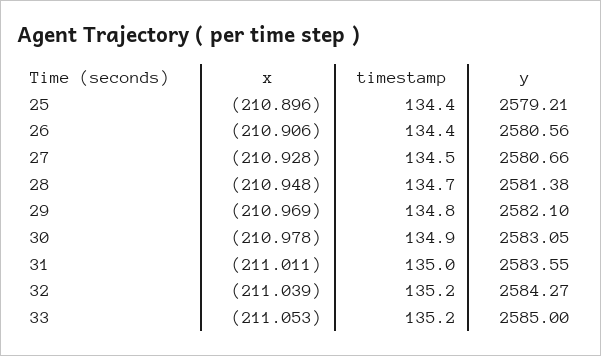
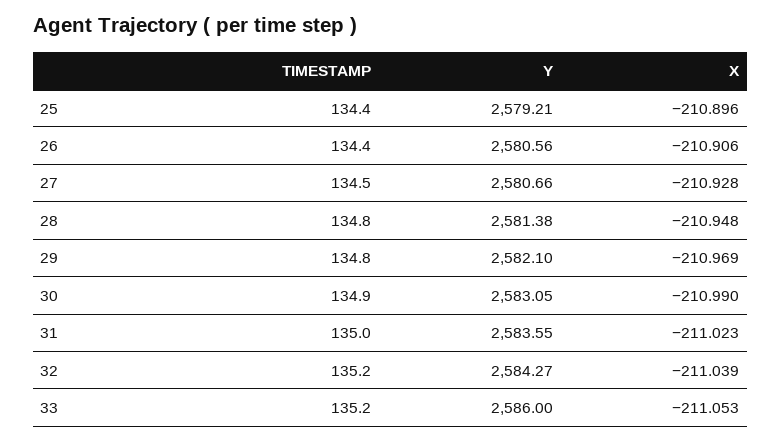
  {
    "x": {
      "25": -210.896,
      "26": -210.906,
      "27": -210.928,
      "28": -210.948,
      "29": -210.969,
-     "30": -210.978,
+     "30": -210.99,
-     "31": -211.011,
+     "31": -211.023,
      "32": -211.039,
      "33": -211.053
    },
    "timestamp": {
      "25": 134.4,
      "26": 134.4,
      "27": 134.5,
-     "28": 134.7,
+     "28": 134.8,
      "29": 134.8,
      "30": 134.9,
      "31": 135,
      "32": 135.2,
      "33": 135.2
    },
    "y": {
      "25": 2579.21,
      "26": 2580.56,
      "27": 2580.66,
      "28": 2581.38,
      "29": 2582.1,
      "30": 2583.05,
      "31": 2583.55,
      "32": 2584.27,
-     "33": 2585
+     "33": 2586
    }
  }

